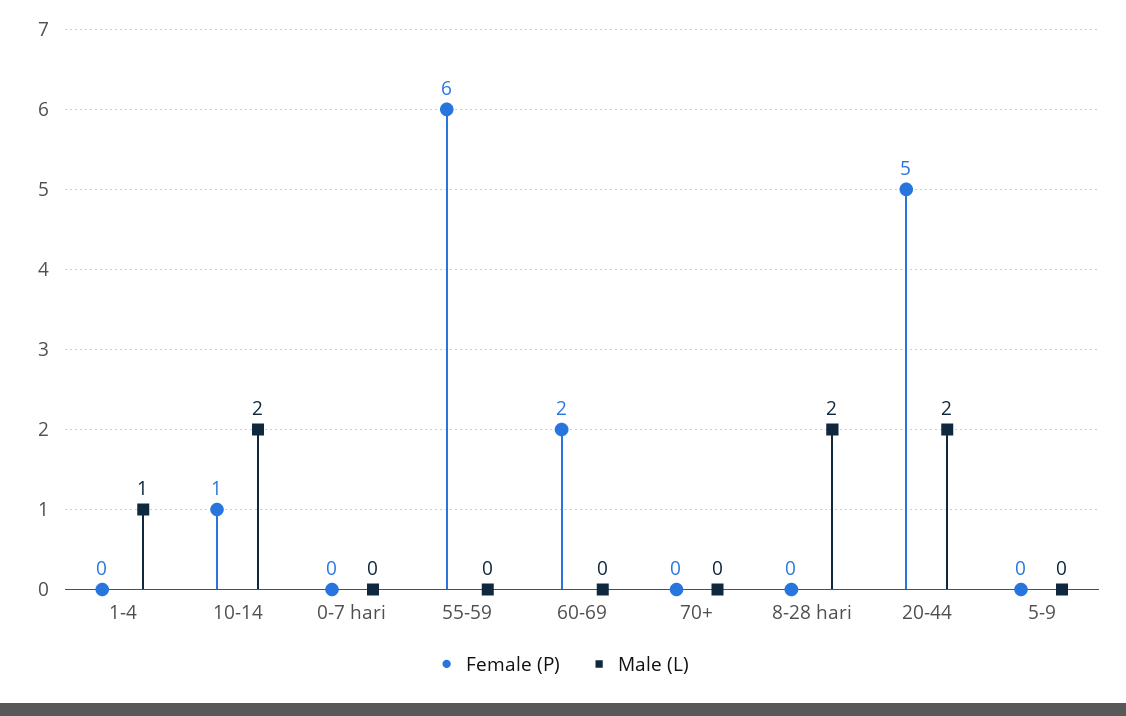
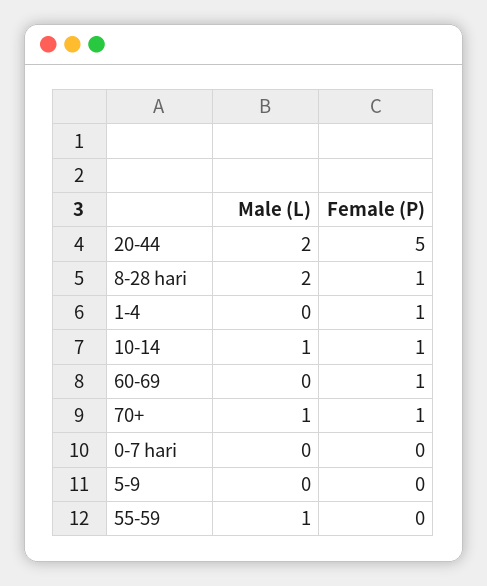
  {
    "Female (P)": {
-     "1-4": 0,
+     "1-4": 1,
      "10-14": 1,
      "0-7 hari": 0,
-     "55-59": 6,
+     "55-59": 0,
-     "60-69": 2,
+     "60-69": 1,
-     "70+": 0,
+     "70+": 1,
-     "8-28 hari": 0,
+     "8-28 hari": 1,
      "20-44": 5,
      "5-9": 0
    },
    "Male (L)": {
-     "1-4": 1,
+     "1-4": 0,
-     "10-14": 2,
+     "10-14": 1,
      "0-7 hari": 0,
-     "55-59": 0,
+     "55-59": 1,
      "60-69": 0,
-     "70+": 0,
+     "70+": 1,
      "8-28 hari": 2,
      "20-44": 2,
      "5-9": 0
    }
  }

